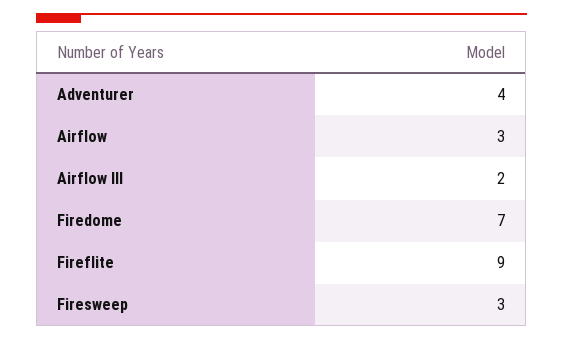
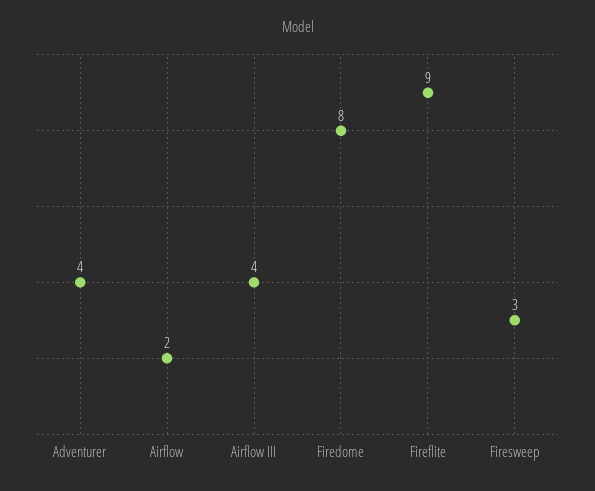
  {
    "Adventurer": 4,
-   "Airflow": 3,
+   "Airflow": 2,
-   "Airflow III": 2,
+   "Airflow III": 4,
-   "Firedome": 7,
+   "Firedome": 8,
    "Fireflite": 9,
    "Firesweep": 3
  }

